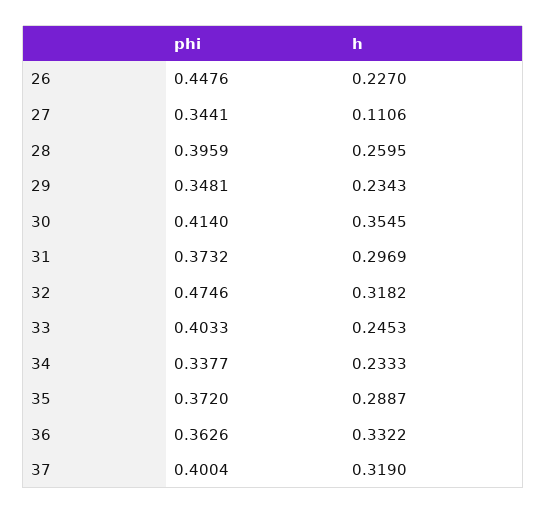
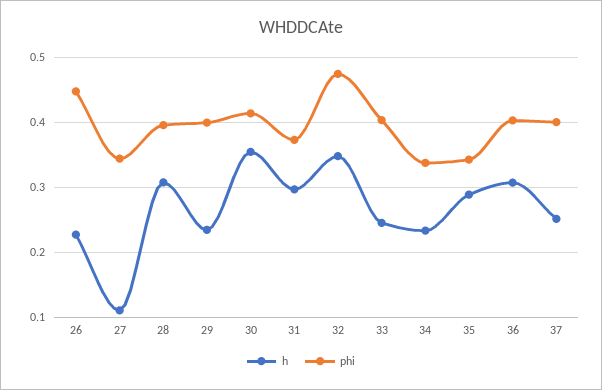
  {
    "phi": {
      "26": 0.4476,
      "27": 0.3441,
      "28": 0.3959,
-     "29": 0.3481,
+     "29": 0.4,
      "30": 0.414,
      "31": 0.3732,
      "32": 0.4746,
      "33": 0.4033,
      "34": 0.3377,
-     "35": 0.372,
+     "35": 0.34,
-     "36": 0.3626,
+     "36": 0.4,
      "37": 0.4004
    },
    "h": {
      "26": 0.227,
      "27": 0.1106,
-     "28": 0.2595,
+     "28": 0.31,
      "29": 0.2343,
      "30": 0.3545,
      "31": 0.2969,
-     "32": 0.3182,
+     "32": 0.35,
      "33": 0.2453,
      "34": 0.2333,
      "35": 0.2887,
-     "36": 0.3322,
+     "36": 0.31,
-     "37": 0.319
+     "37": 0.25
    }
  }

